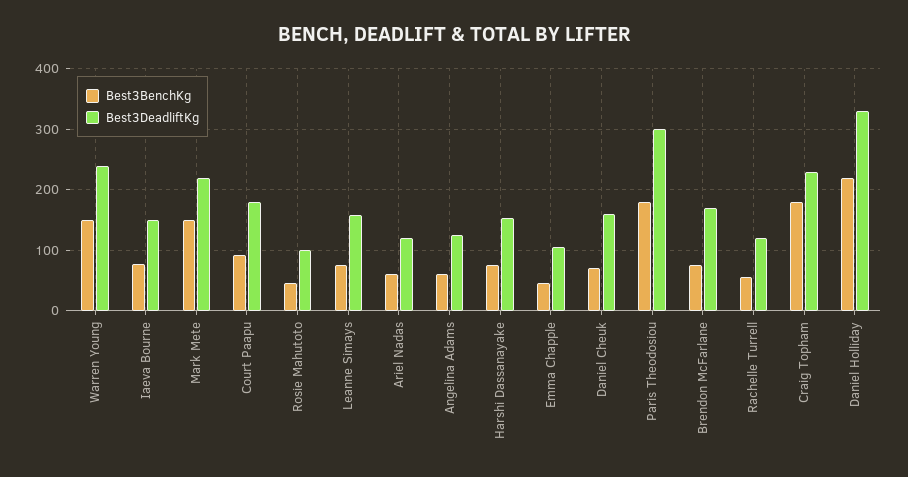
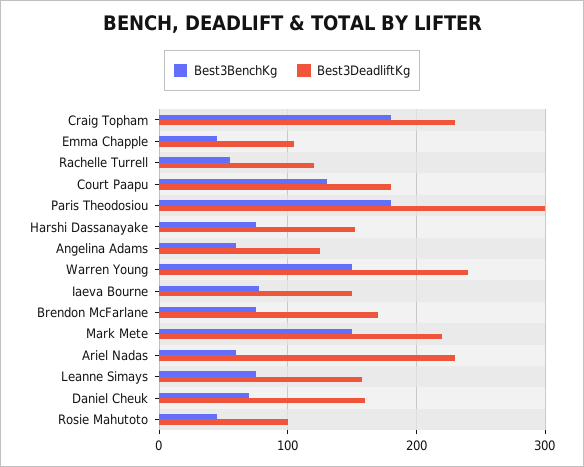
  {
    "Best3BenchKg": {
      "Warren Young": 150,
      "Iaeva Bourne": 80,
      "Mark Mete": 150,
-     "Court Paapu": 90,
+     "Court Paapu": 130,
      "Rosie Mahutoto": 50,
      "Leanne Simays": 80,
      "Ariel Nadas": 60,
      "Angelina Adams": 60,
      "Harshi Dassanayake": 80,
      "Emma Chapple": 50,
      "Daniel Cheuk": 70,
      "Paris Theodosiou": 180,
      "Brendon McFarlane": 80,
      "Rachelle Turrell": 60,
-     "Craig Topham": 180,
+     "Craig Topham": 180
-     "Daniel Holliday": 220
    },
    "Best3DeadliftKg": {
      "Warren Young": 240,
      "Iaeva Bourne": 150,
      "Mark Mete": 220,
      "Court Paapu": 180,
      "Rosie Mahutoto": 100,
      "Leanne Simays": 160,
-     "Ariel Nadas": 120,
+     "Ariel Nadas": 230,
      "Angelina Adams": 130,
      "Harshi Dassanayake": 150,
      "Emma Chapple": 110,
      "Daniel Cheuk": 160,
      "Paris Theodosiou": 300,
      "Brendon McFarlane": 170,
      "Rachelle Turrell": 120,
-     "Craig Topham": 230,
+     "Craig Topham": 230
-     "Daniel Holliday": 330
    }
  }

